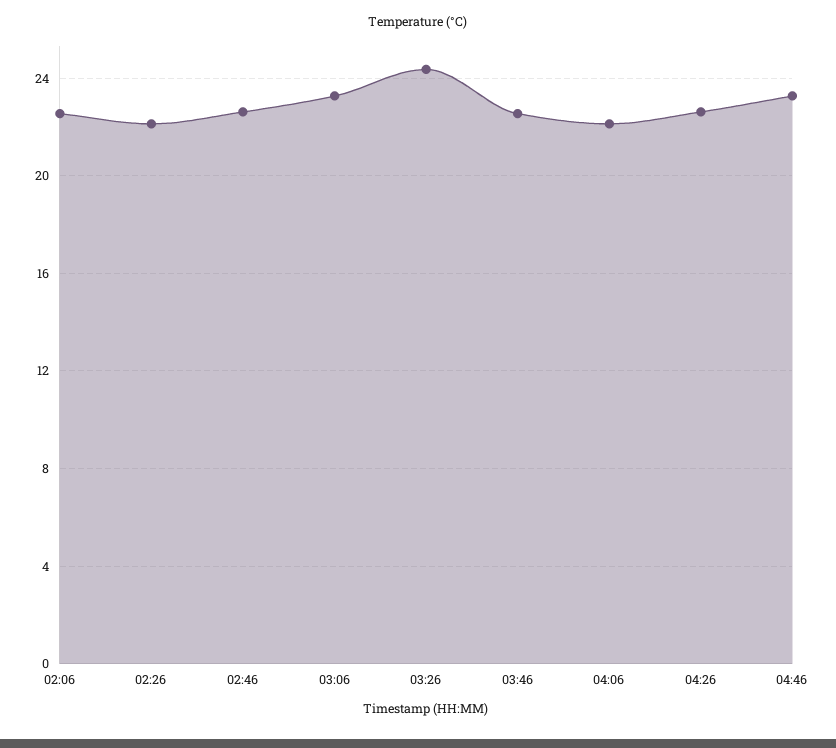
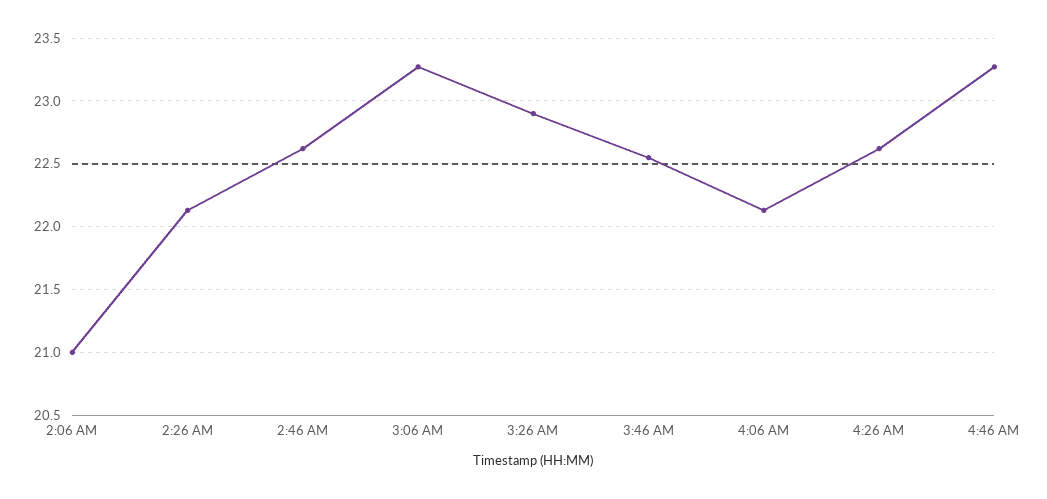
  {
-   "02:06": 22.5,
+   "02:06": 21,
    "02:26": 22.15,
    "02:46": 22.6,
    "03:06": 23.25,
-   "03:26": 24.5,
+   "03:26": 22.9,
    "03:46": 22.55,
    "04:06": 22.15,
    "04:26": 22.6,
    "04:46": 23.25
  }

